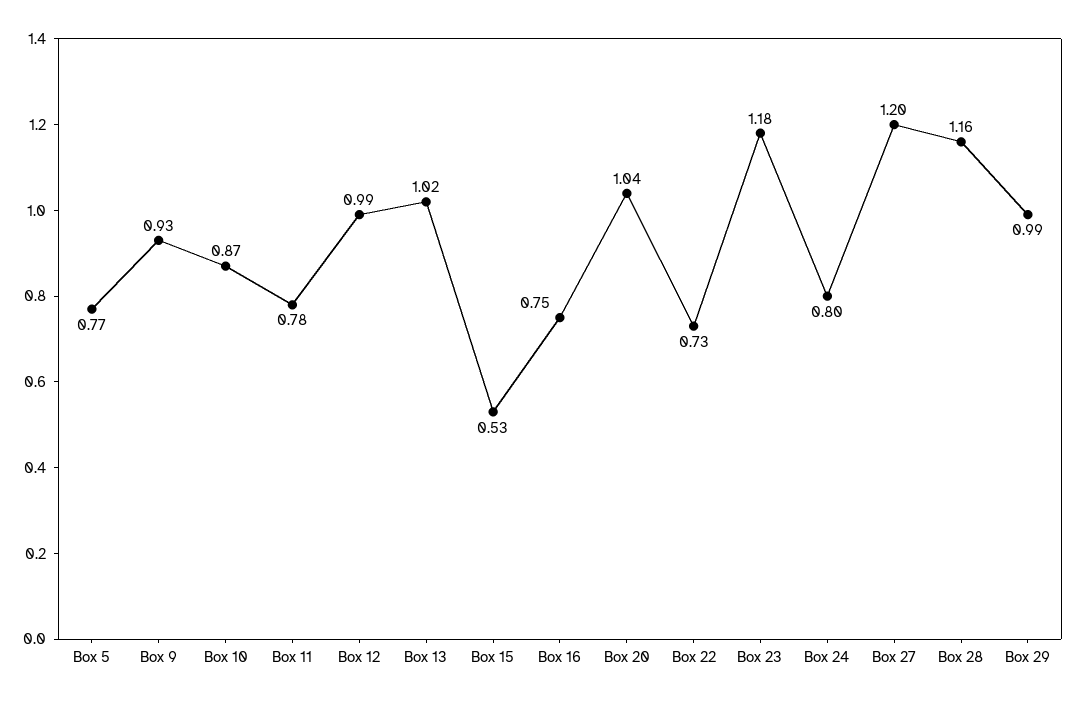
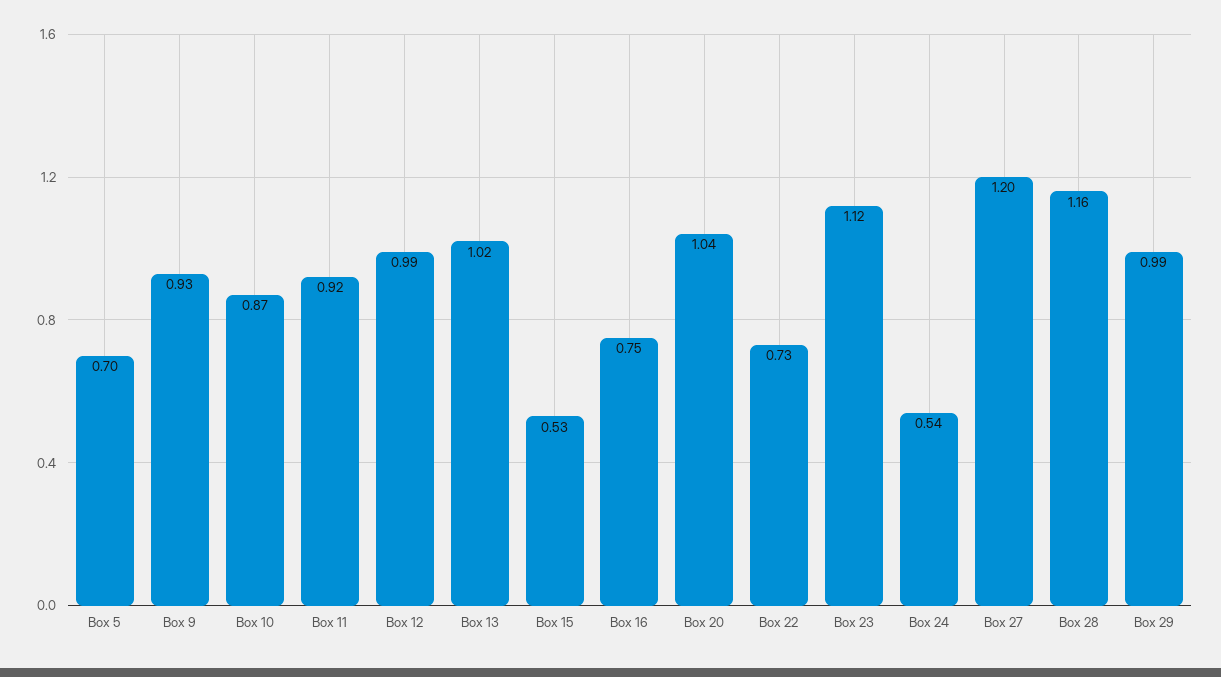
  {
-   "Box 5": 0.77,
+   "Box 5": 0.7,
    "Box 9": 0.93,
    "Box 10": 0.87,
-   "Box 11": 0.78,
+   "Box 11": 0.92,
    "Box 12": 0.99,
    "Box 13": 1.02,
    "Box 15": 0.53,
    "Box 16": 0.75,
    "Box 20": 1.04,
    "Box 22": 0.73,
-   "Box 23": 1.18,
+   "Box 23": 1.12,
-   "Box 24": 0.8,
+   "Box 24": 0.54,
    "Box 27": 1.2,
    "Box 28": 1.16,
    "Box 29": 0.99
  }

